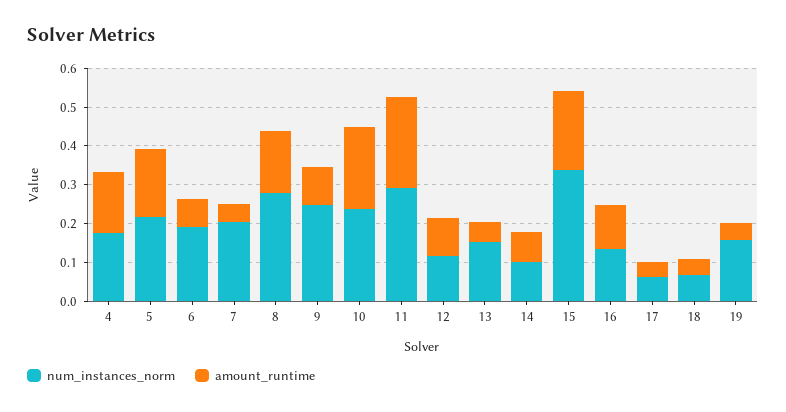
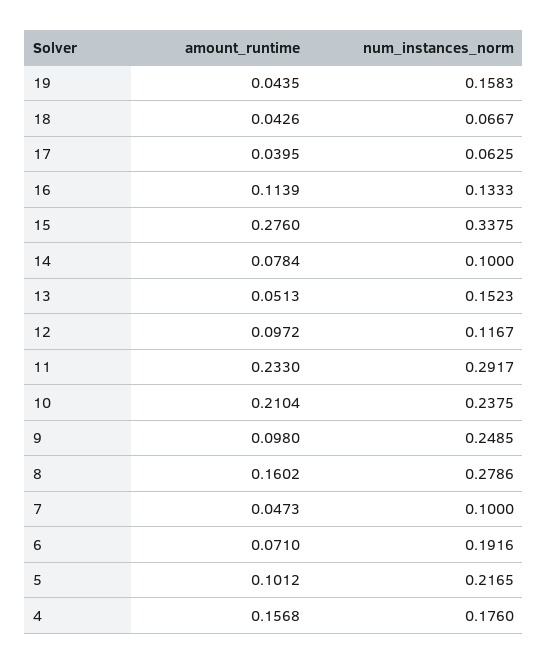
  {
    "num_instances_norm": {
      "4": 0.176,
      "5": 0.2165,
      "6": 0.1916,
-     "7": 0.2,
+     "7": 0.1,
      "8": 0.2786,
      "9": 0.2485,
      "10": 0.2375,
      "11": 0.2917,
      "12": 0.1167,
      "13": 0.1523,
      "14": 0.1,
      "15": 0.3375,
      "16": 0.1333,
      "17": 0.0625,
      "18": 0.0667,
      "19": 0.1583
    },
    "amount_runtime": {
      "4": 0.1568,
-     "5": 0.175,
+     "5": 0.1012,
      "6": 0.071,
      "7": 0.0473,
      "8": 0.1602,
      "9": 0.098,
      "10": 0.2104,
      "11": 0.233,
      "12": 0.0972,
      "13": 0.0513,
      "14": 0.0784,
-     "15": 0.2,
+     "15": 0.276,
      "16": 0.1139,
      "17": 0.0395,
      "18": 0.0426,
      "19": 0.0435
    }
  }

